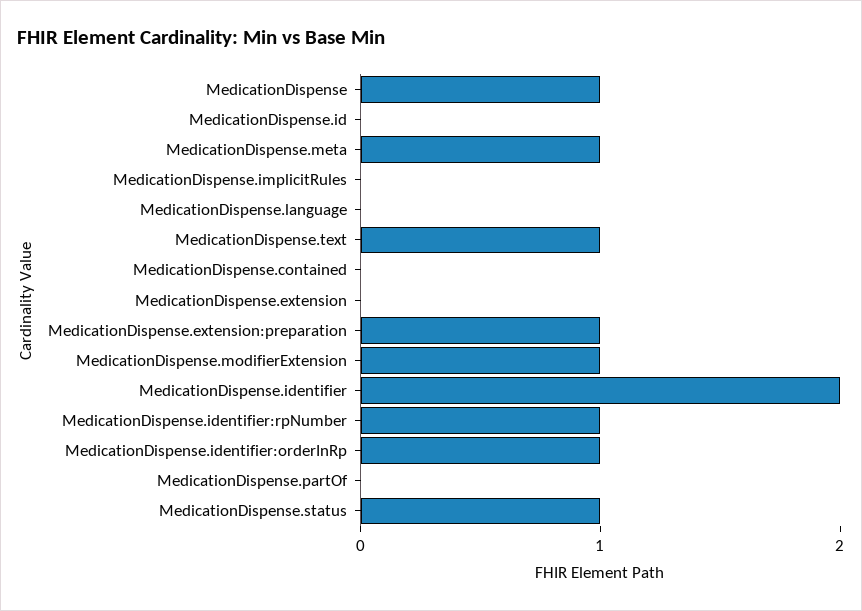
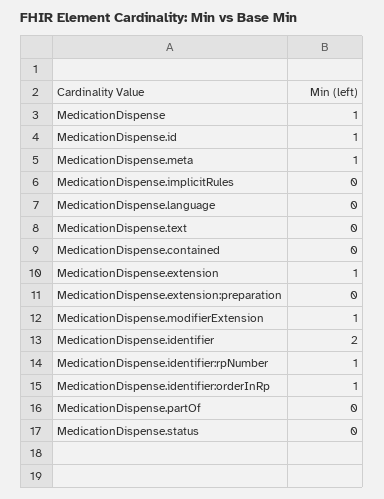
  {
    "MedicationDispense": 1,
-   "MedicationDispense.id": 0,
+   "MedicationDispense.id": 1,
    "MedicationDispense.meta": 1,
    "MedicationDispense.implicitRules": 0,
    "MedicationDispense.language": 0,
-   "MedicationDispense.text": 1,
+   "MedicationDispense.text": 0,
    "MedicationDispense.contained": 0,
-   "MedicationDispense.extension": 0,
+   "MedicationDispense.extension": 1,
-   "MedicationDispense.extension:preparation": 1,
+   "MedicationDispense.extension:preparation": 0,
    "MedicationDispense.modifierExtension": 1,
    "MedicationDispense.identifier": 2,
    "MedicationDispense.identifier:rpNumber": 1,
    "MedicationDispense.identifier:orderInRp": 1,
    "MedicationDispense.partOf": 0,
-   "MedicationDispense.status": 1
+   "MedicationDispense.status": 0
  }

